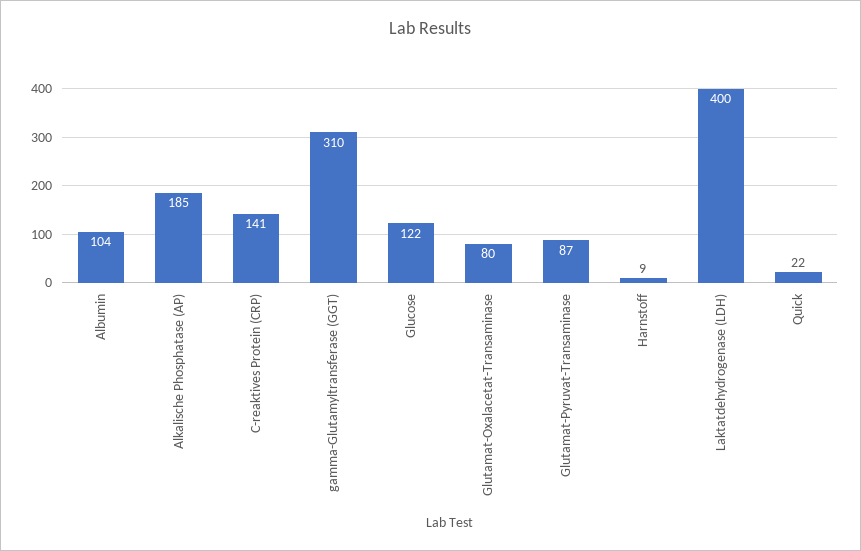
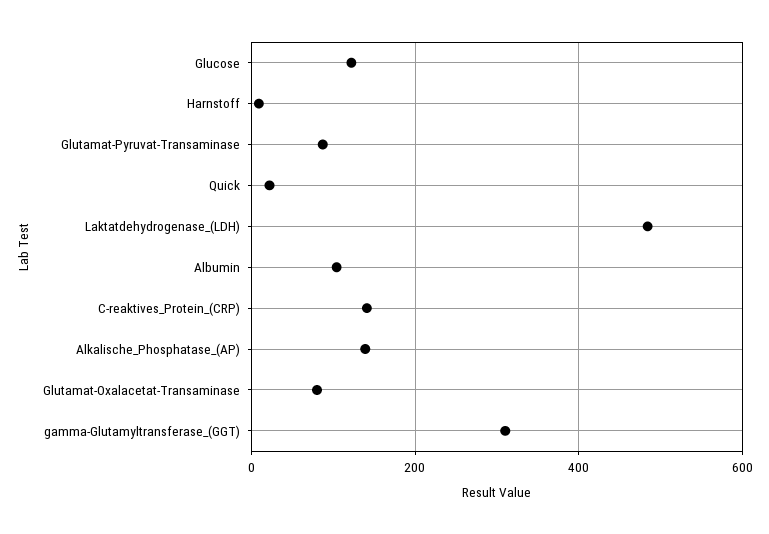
  {
    "Albumin": 104,
-   "Alkalische Phosphatase (AP)": 185,
+   "Alkalische Phosphatase (AP)": 140,
    "C-reaktives Protein (CRP)": 141,
    "gamma-Glutamyltransferase (GGT)": 310,
    "Glucose": 122,
    "Glutamat-Oxalacetat-Transaminase": 80,
    "Glutamat-Pyruvat-Transaminase": 87,
    "Harnstoff": 9,
-   "Laktatdehydrogenase (LDH)": 400,
+   "Laktatdehydrogenase (LDH)": 480,
    "Quick": 22
  }

